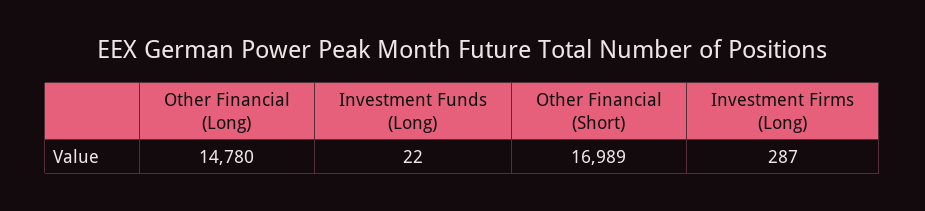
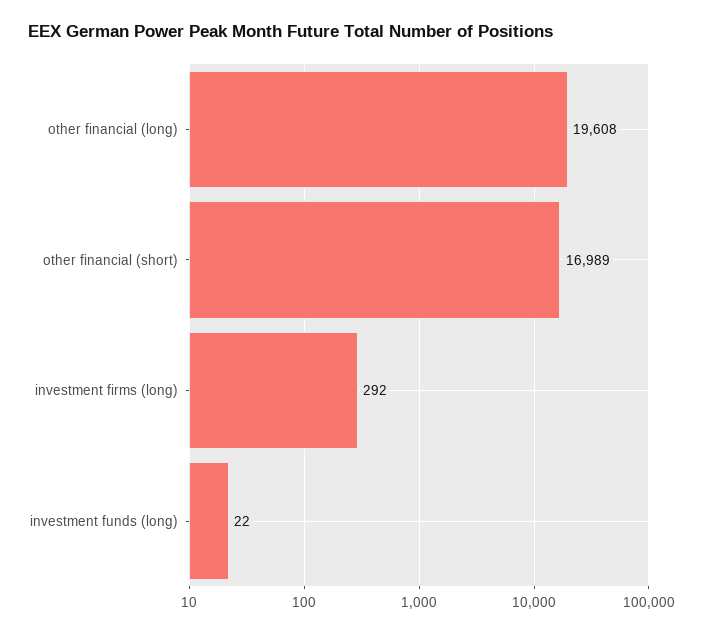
  {
-   "Other Financial (Long)": 14780,
+   "Other Financial (Long)": 19608,
    "Investment Funds (Long)": 22,
    "Other Financial (Short)": 16989,
-   "Investment Firms (Long)": 287
+   "Investment Firms (Long)": 292
  }

